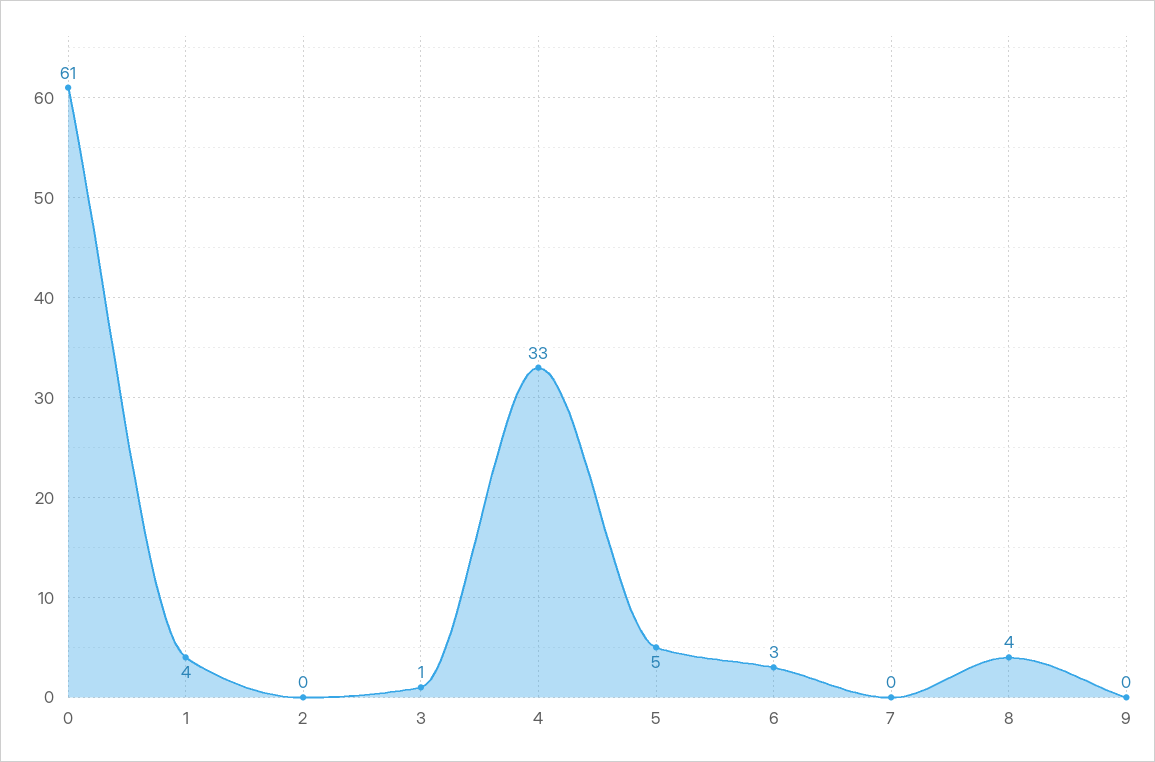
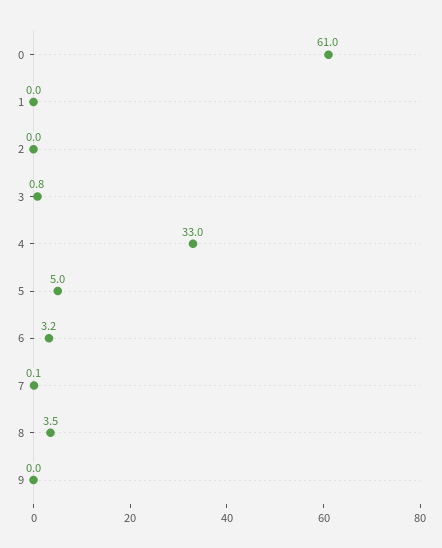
  {
    "0": 61,
-   "1": 4,
+   "1": 0,
    "2": 0,
    "3": 0.8,
    "4": 33,
    "5": 5,
    "6": 3.2,
    "7": 0.1,
    "8": 3.5,
    "9": 0
  }

